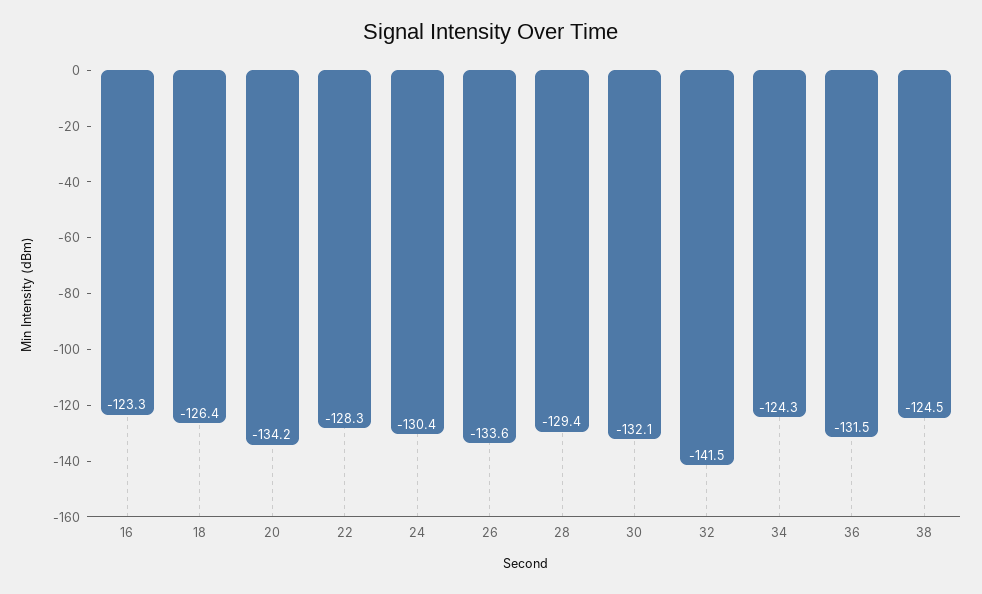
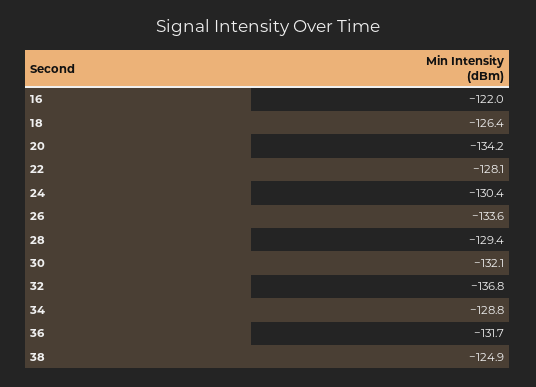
  {
-   "16": -123.3,
+   "16": -122,
    "18": -126.4,
    "20": -134.2,
-   "22": -128.3,
+   "22": -128.1,
    "24": -130.4,
    "26": -133.6,
    "28": -129.4,
    "30": -132.1,
-   "32": -141.5,
+   "32": -136.8,
-   "34": -124.3,
+   "34": -128.8,
-   "36": -131.5,
+   "36": -131.7,
-   "38": -124.5
+   "38": -124.9
  }

